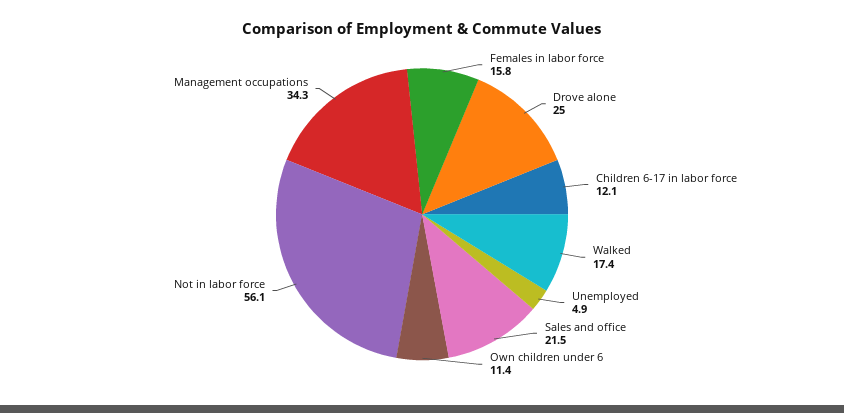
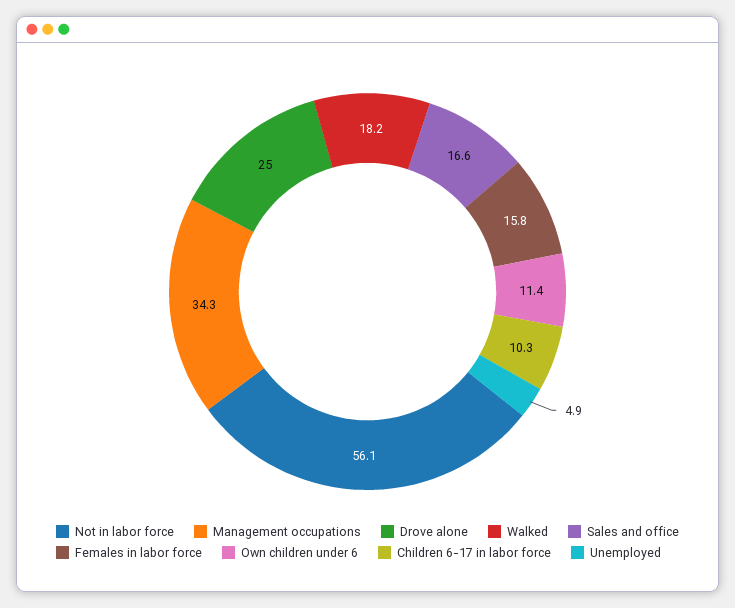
  {
    "Females in labor force": 15.8,
    "Drove alone": 25,
-   "Children 6-17 in labor force": 12.1,
+   "Children 6-17 in labor force": 10.3,
-   "Walked": 17.4,
+   "Walked": 18.2,
    "Unemployed": 4.9,
-   "Sales and office": 21.5,
+   "Sales and office": 16.6,
    "Own children under 6": 11.4,
    "Not in labor force": 56.1,
    "Management occupations": 34.3
  }

